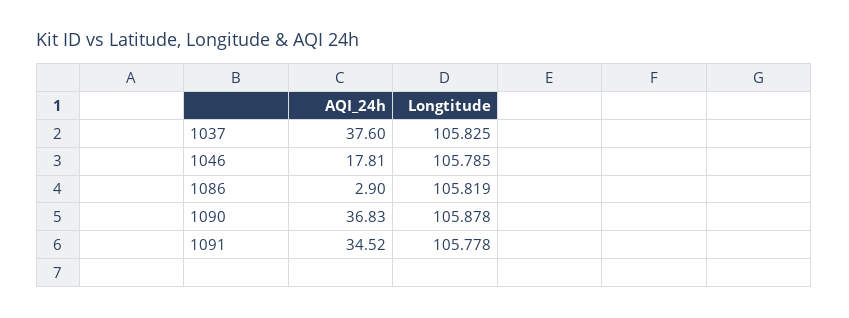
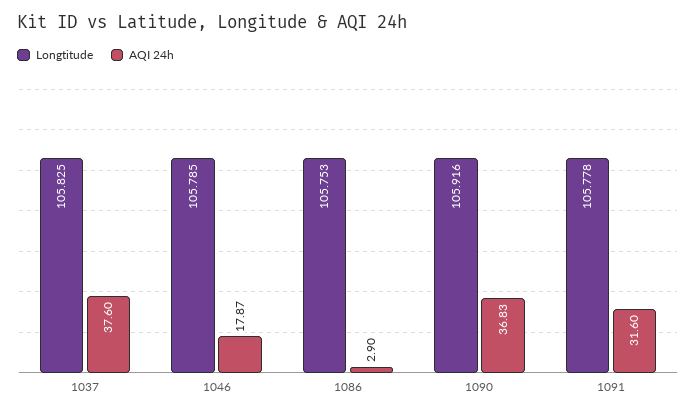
  {
    "AQI_24h": {
      "1037": 37.6,
-     "1046": 17.81,
+     "1046": 17.87,
      "1086": 2.9,
      "1090": 36.83,
-     "1091": 34.52
+     "1091": 31.6
    },
    "Longtitude": {
      "1037": 105.825,
      "1046": 105.785,
-     "1086": 105.819,
+     "1086": 105.753,
-     "1090": 105.878,
+     "1090": 105.916,
      "1091": 105.778
    }
  }

